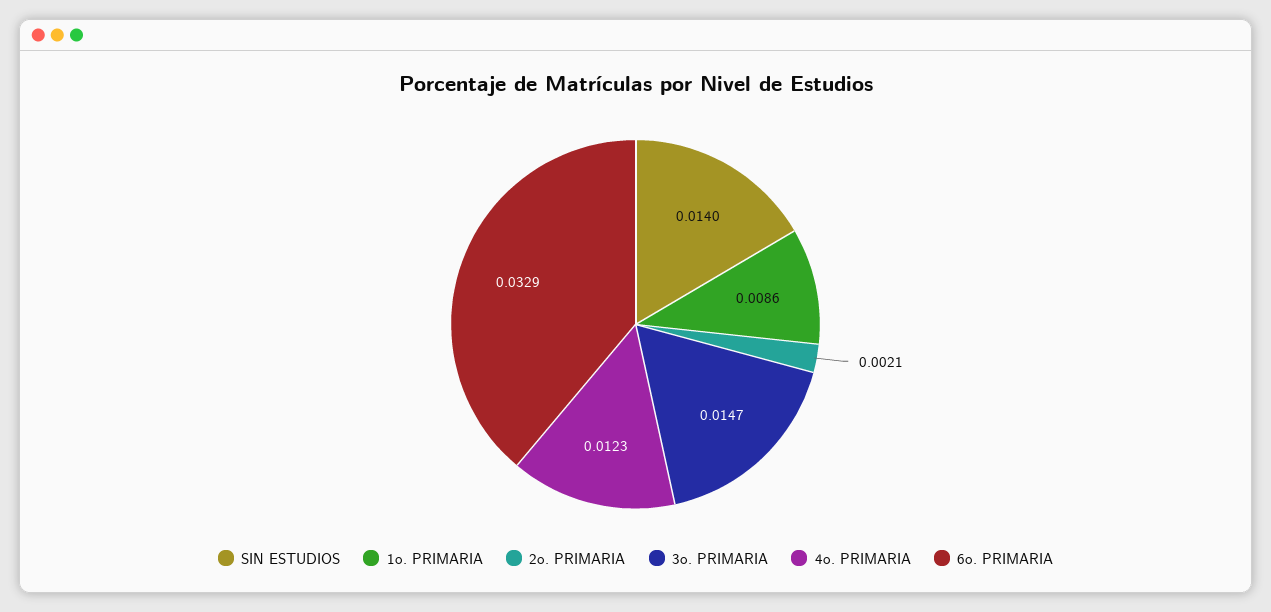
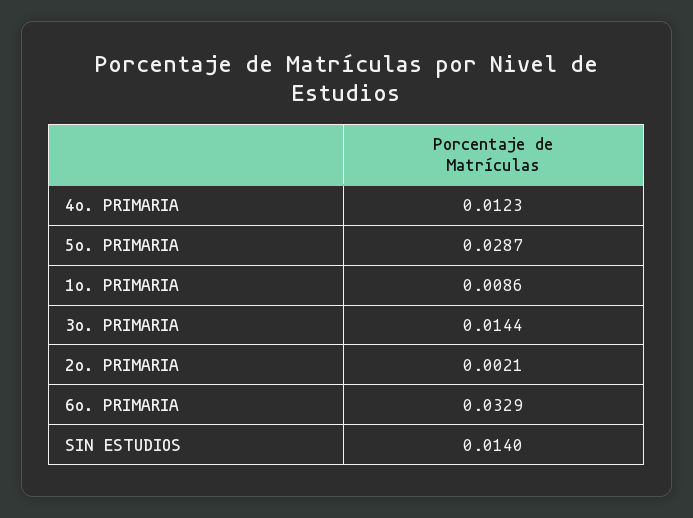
  {
    "SIN ESTUDIOS": 0.014,
    "1o. PRIMARIA": 0.0086,
    "2o. PRIMARIA": 0.0021,
-   "3o. PRIMARIA": 0.0147,
+   "3o. PRIMARIA": 0.0144,
    "4o. PRIMARIA": 0.0123,
-   "6o. PRIMARIA": 0.0329
+   "6o. PRIMARIA": 0.0329,
+   "5o. PRIMARIA": 0.0287
  }

